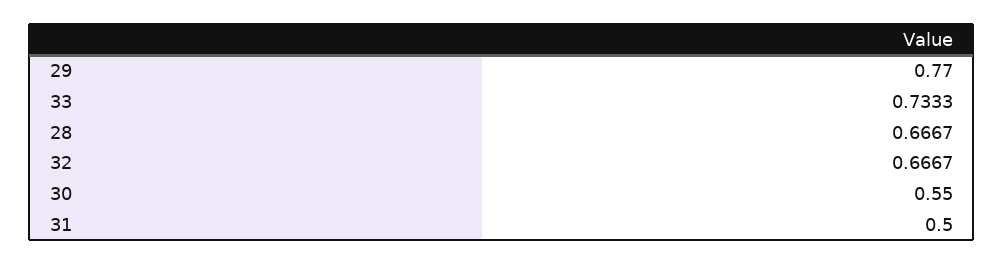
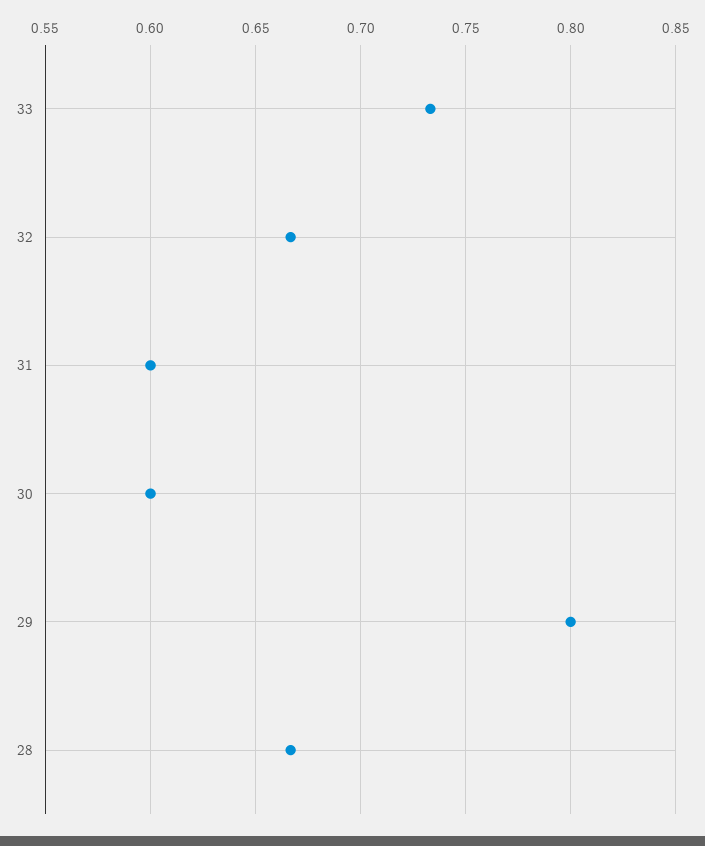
  {
-   "29": 0.77,
+   "29": 0.8,
    "33": 0.7333,
    "28": 0.6667,
    "32": 0.6667,
-   "30": 0.55,
+   "30": 0.6,
-   "31": 0.5
+   "31": 0.6
  }

